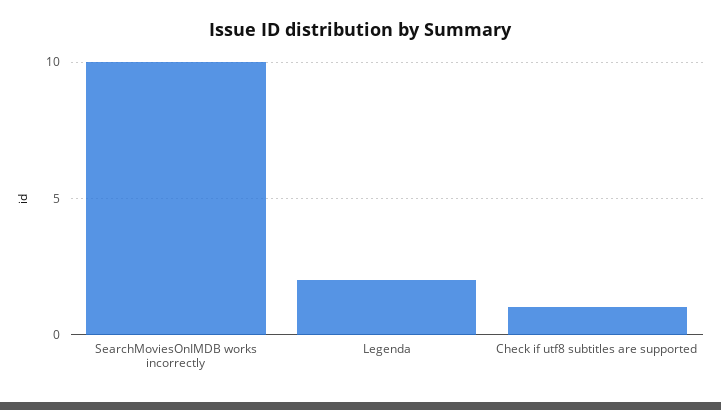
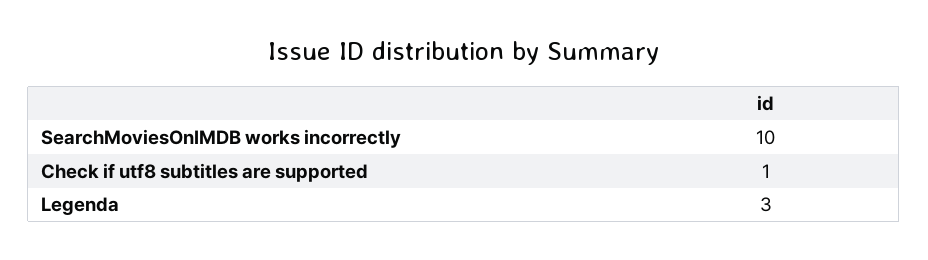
  {
    "SearchMoviesOnIMDB works incorrectly": 10,
-   "Legenda": 2,
+   "Legenda": 3,
    "Check if utf8 subtitles are supported": 1
  }

